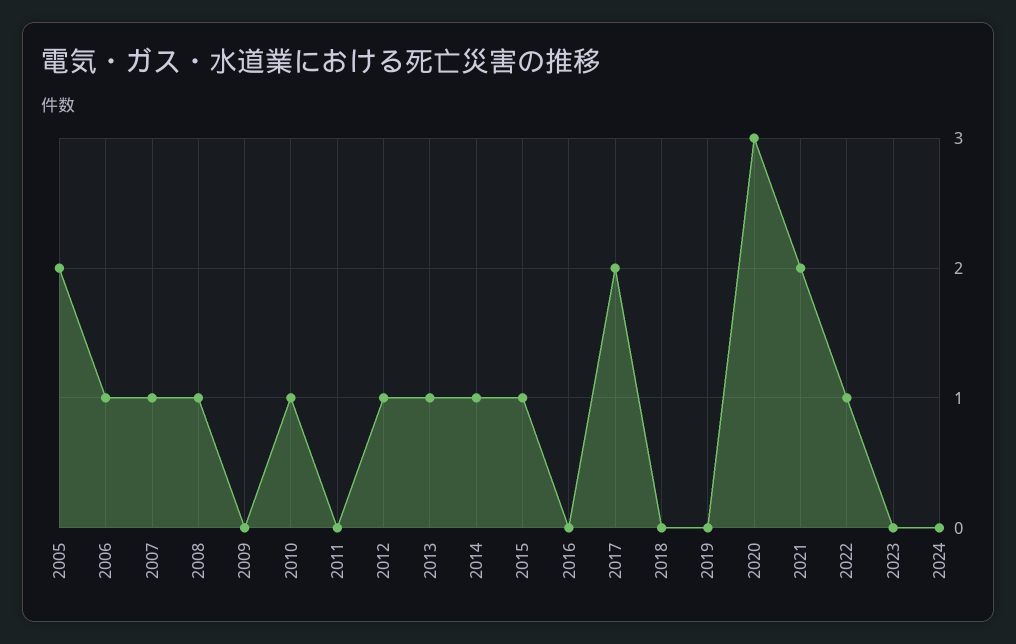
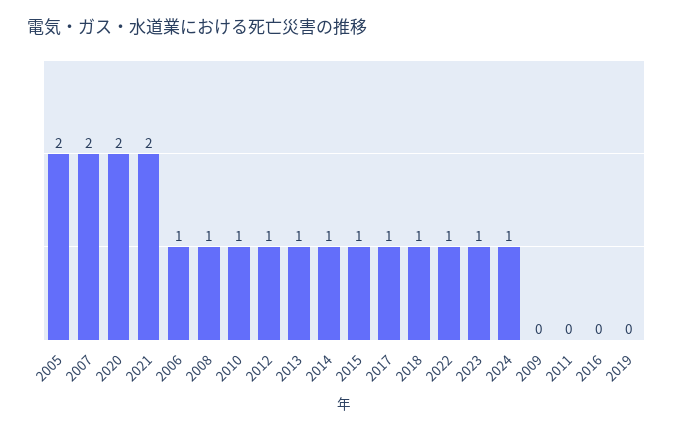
  {
    "2005": 2,
    "2006": 1,
-   "2007": 1,
+   "2007": 2,
    "2008": 1,
    "2009": 0,
    "2010": 1,
    "2011": 0,
    "2012": 1,
    "2013": 1,
    "2014": 1,
    "2015": 1,
    "2016": 0,
-   "2017": 2,
+   "2017": 1,
-   "2018": 0,
+   "2018": 1,
    "2019": 0,
-   "2020": 3,
+   "2020": 2,
    "2021": 2,
    "2022": 1,
-   "2023": 0,
+   "2023": 1,
-   "2024": 0
+   "2024": 1
  }

